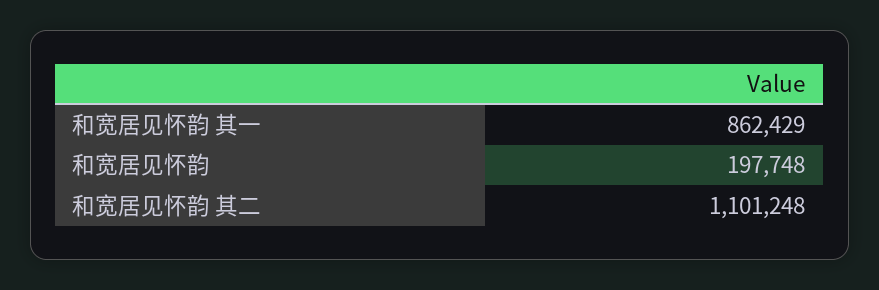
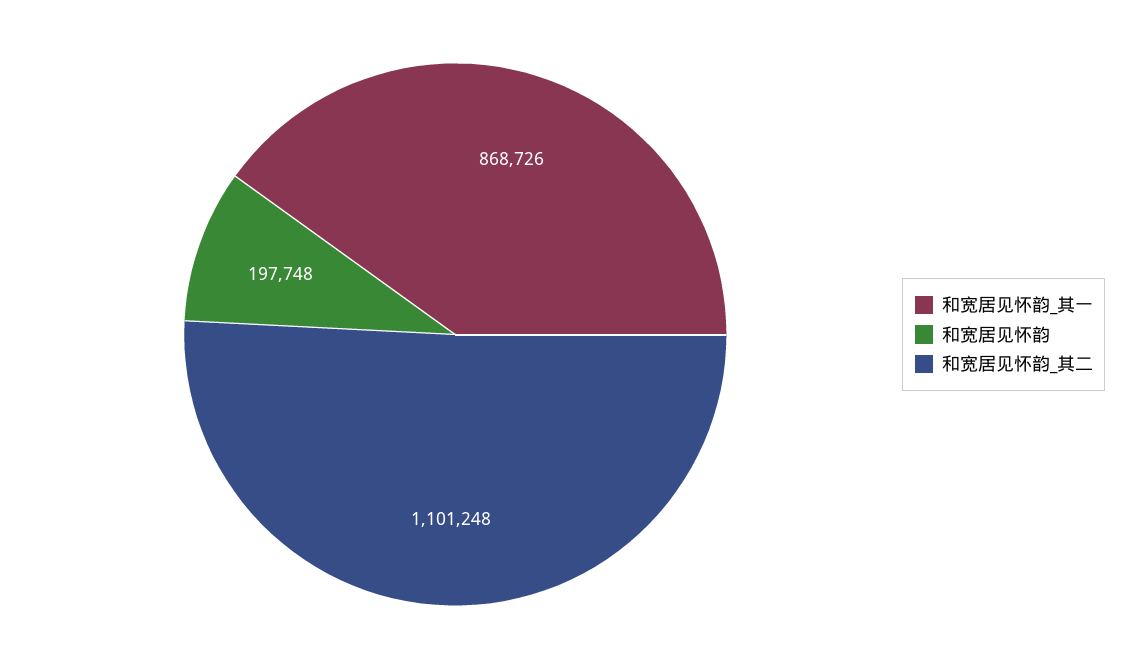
  {
-   "和宽居见怀韵 其一": 862429,
+   "和宽居见怀韵 其一": 868726,
    "和宽居见怀韵": 197748,
    "和宽居见怀韵 其二": 1101248
  }

